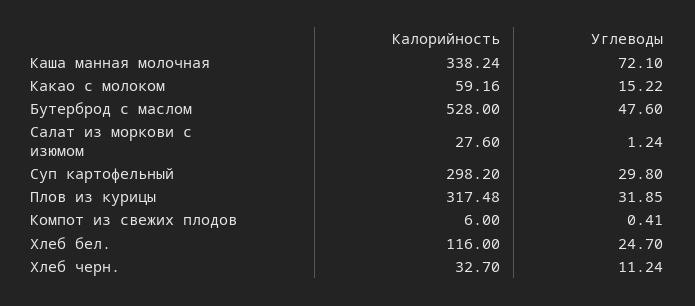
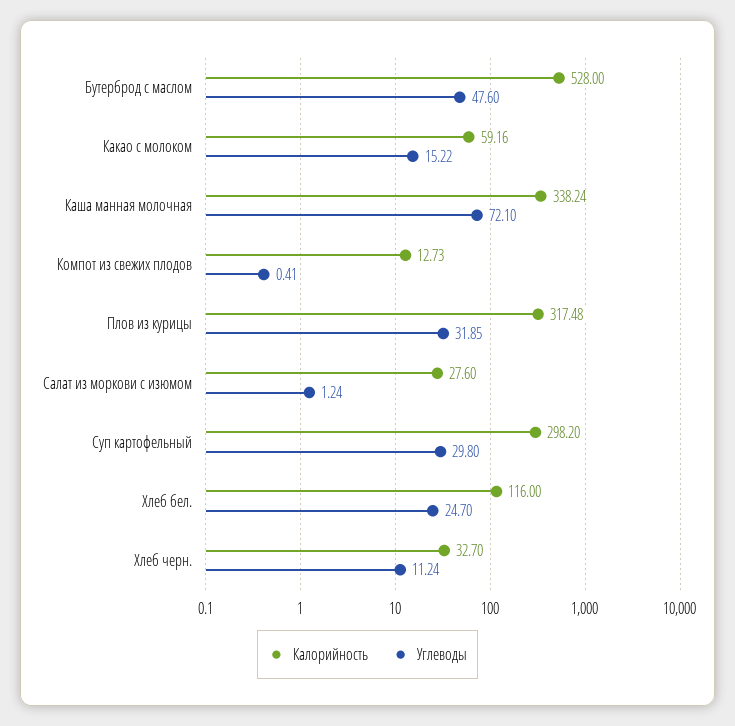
  {
    "Калорийность": {
      "Каша манная молочная": 338.24,
      "Какао с молоком": 59.16,
      "Бутерброд с маслом": 528,
      "Салат из моркови с изюмом": 27.6,
      "Суп картофельный": 298.2,
      "Плов из курицы": 317.48,
-     "Компот из свежих плодов": 6,
+     "Компот из свежих плодов": 12.73,
      "Хлеб бел.": 116,
      "Хлеб черн.": 32.7
    },
    "Углеводы": {
      "Каша манная молочная": 72.1,
      "Какао с молоком": 15.22,
      "Бутерброд с маслом": 47.6,
      "Салат из моркови с изюмом": 1.24,
      "Суп картофельный": 29.8,
      "Плов из курицы": 31.85,
      "Компот из свежих плодов": 0.41,
      "Хлеб бел.": 24.7,
      "Хлеб черн.": 11.24
    }
  }

